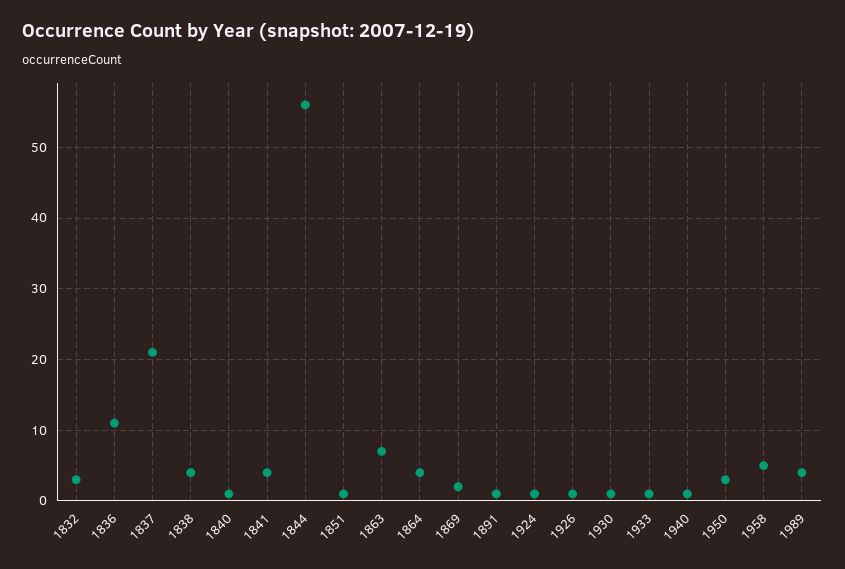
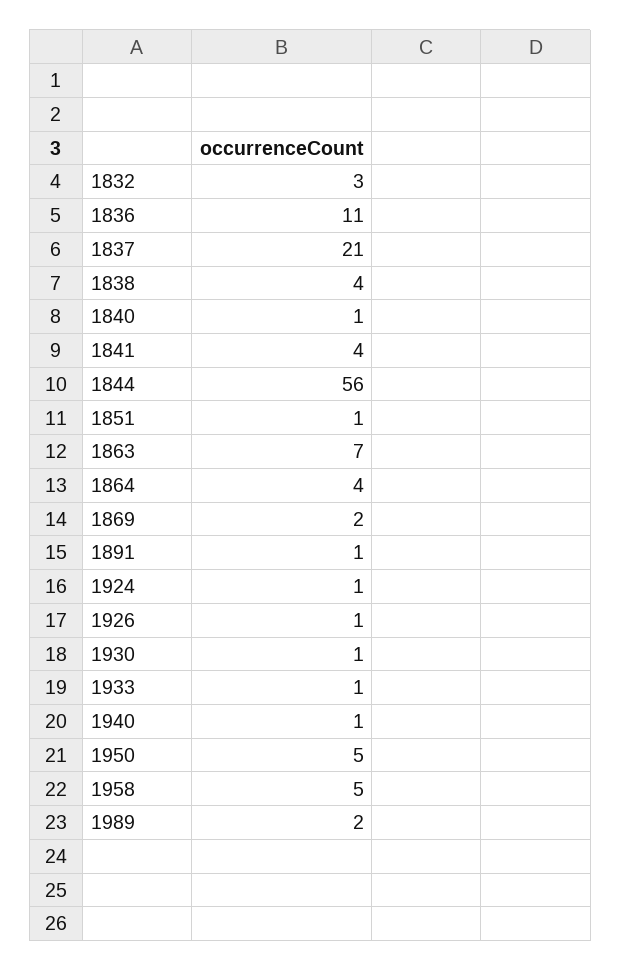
  {
    "1832": 3,
    "1836": 11,
    "1837": 21,
    "1838": 4,
    "1840": 1,
    "1841": 4,
    "1844": 56,
    "1851": 1,
    "1863": 7,
    "1864": 4,
    "1869": 2,
    "1891": 1,
    "1924": 1,
    "1926": 1,
    "1930": 1,
    "1933": 1,
    "1940": 1,
-   "1950": 3,
+   "1950": 5,
    "1958": 5,
-   "1989": 4
+   "1989": 2
  }

